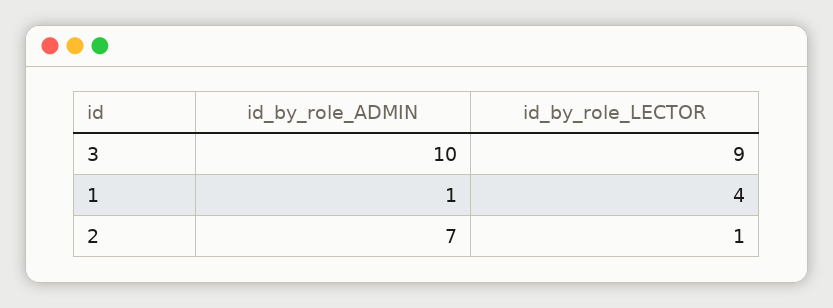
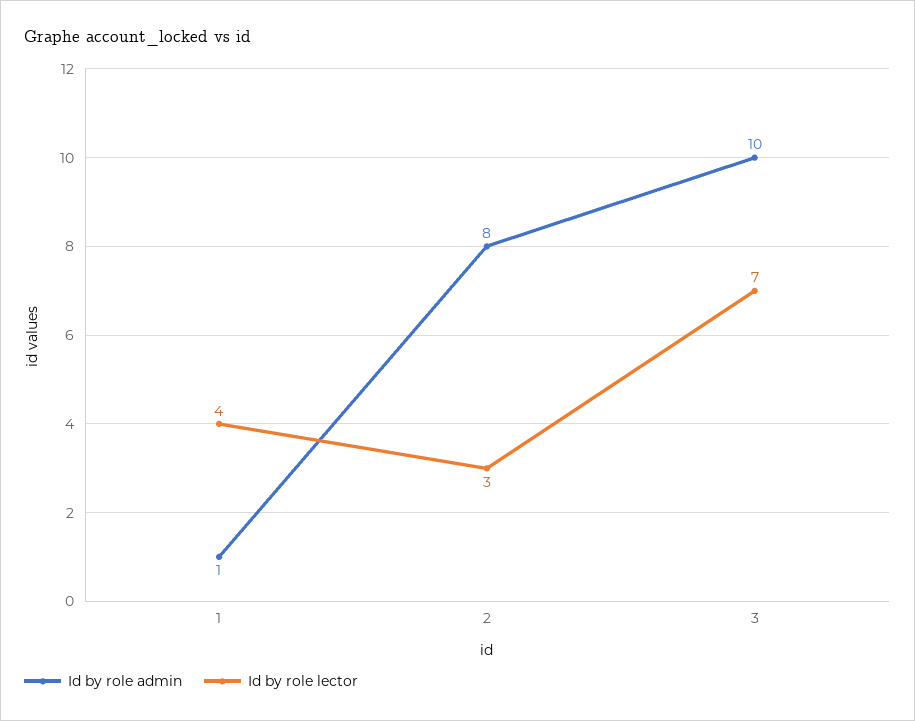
  {
    "id_by_role_ADMIN": {
      "3": 10,
      "1": 1,
-     "2": 7
+     "2": 8
    },
    "id_by_role_LECTOR": {
-     "3": 9,
+     "3": 7,
      "1": 4,
-     "2": 1
+     "2": 3
    }
  }

